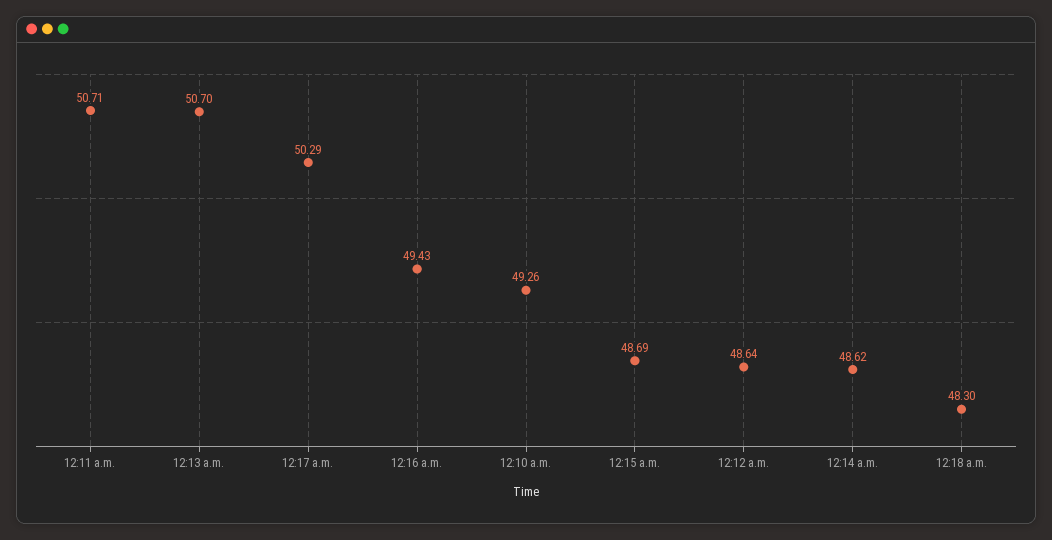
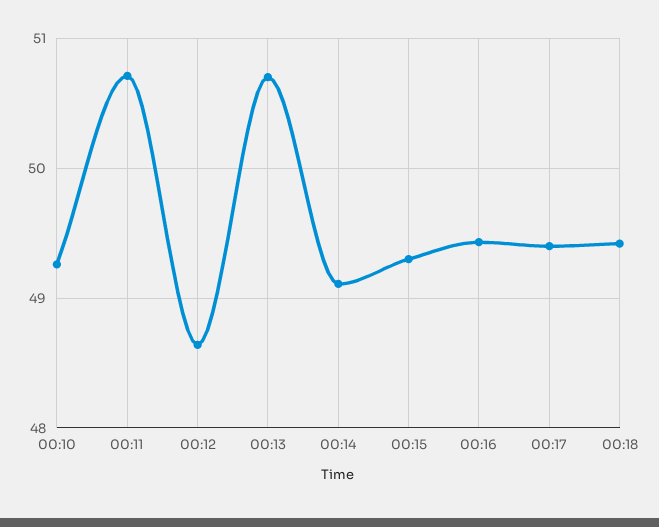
  {
    "12:11 a.m.": 50.71,
    "12:13 a.m.": 50.7,
-   "12:17 a.m.": 50.29,
+   "12:17 a.m.": 49.4,
    "12:16 a.m.": 49.43,
    "12:10 a.m.": 49.26,
-   "12:15 a.m.": 48.69,
+   "12:15 a.m.": 49.3,
    "12:12 a.m.": 48.64,
-   "12:14 a.m.": 48.62,
+   "12:14 a.m.": 49.1,
-   "12:18 a.m.": 48.3
+   "12:18 a.m.": 49.4
  }

